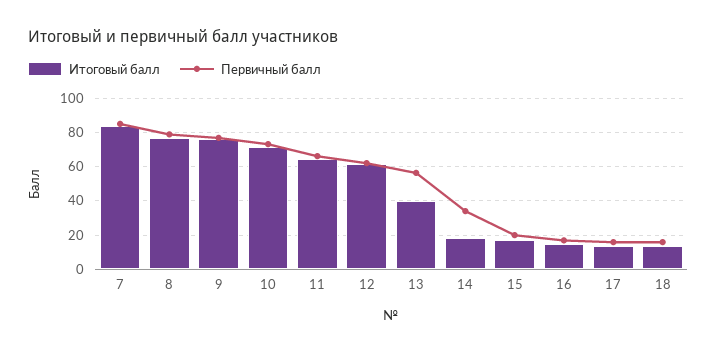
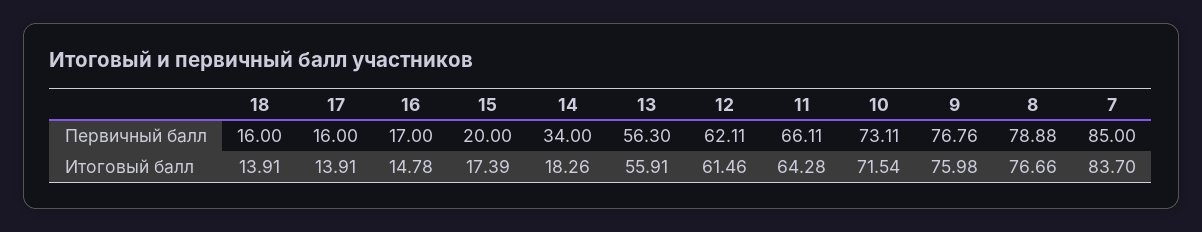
  {
    "Итоговый балл": {
      "7": 83.7,
      "8": 76.66,
      "9": 75.98,
      "10": 71.54,
      "11": 64.28,
      "12": 61.46,
-     "13": 40,
+     "13": 55.91,
      "14": 18.26,
      "15": 17.39,
      "16": 14.78,
      "17": 13.91,
      "18": 13.91
    },
    "Первичный балл": {
      "7": 85,
      "8": 78.88,
      "9": 76.76,
      "10": 73.11,
      "11": 66.11,
      "12": 62.11,
      "13": 56.3,
      "14": 34,
      "15": 20,
      "16": 17,
      "17": 16,
      "18": 16
    }
  }

